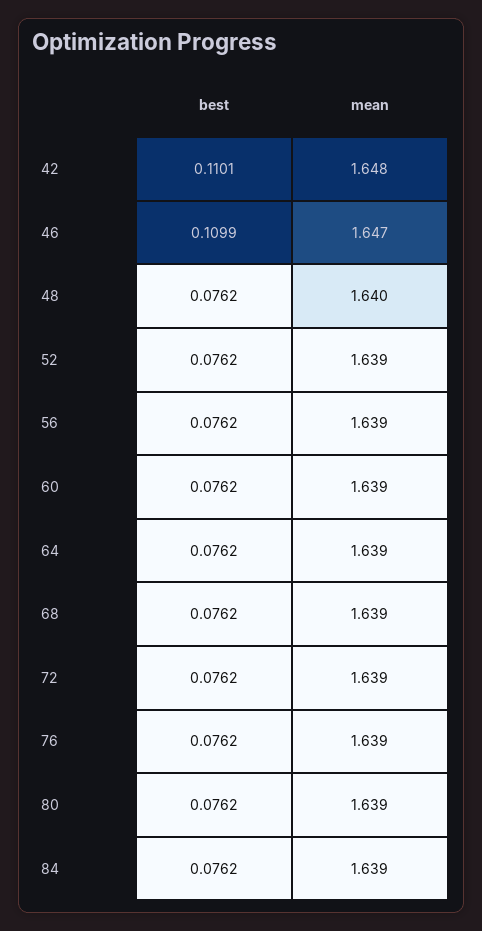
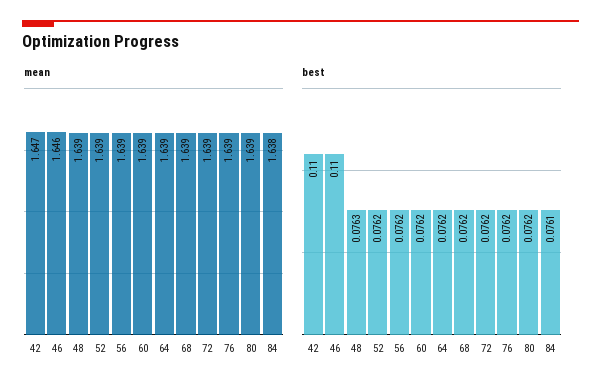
  {
    "best": {
-     "42": 0.1101,
+     "42": 0.11,
-     "46": 0.1099,
+     "46": 0.11,
-     "48": 0.0762,
+     "48": 0.0763,
      "52": 0.0762,
      "56": 0.0762,
      "60": 0.0762,
      "64": 0.0762,
      "68": 0.0762,
      "72": 0.0762,
      "76": 0.0762,
      "80": 0.0762,
-     "84": 0.0762
+     "84": 0.0761
    },
    "mean": {
-     "42": 1.648,
+     "42": 1.647,
-     "46": 1.647,
+     "46": 1.646,
-     "48": 1.64,
+     "48": 1.639,
      "52": 1.639,
      "56": 1.639,
      "60": 1.639,
      "64": 1.639,
      "68": 1.639,
      "72": 1.639,
      "76": 1.639,
      "80": 1.639,
-     "84": 1.639
+     "84": 1.638
    }
  }

